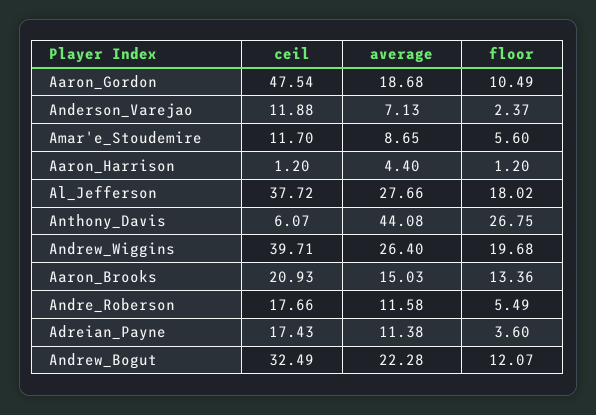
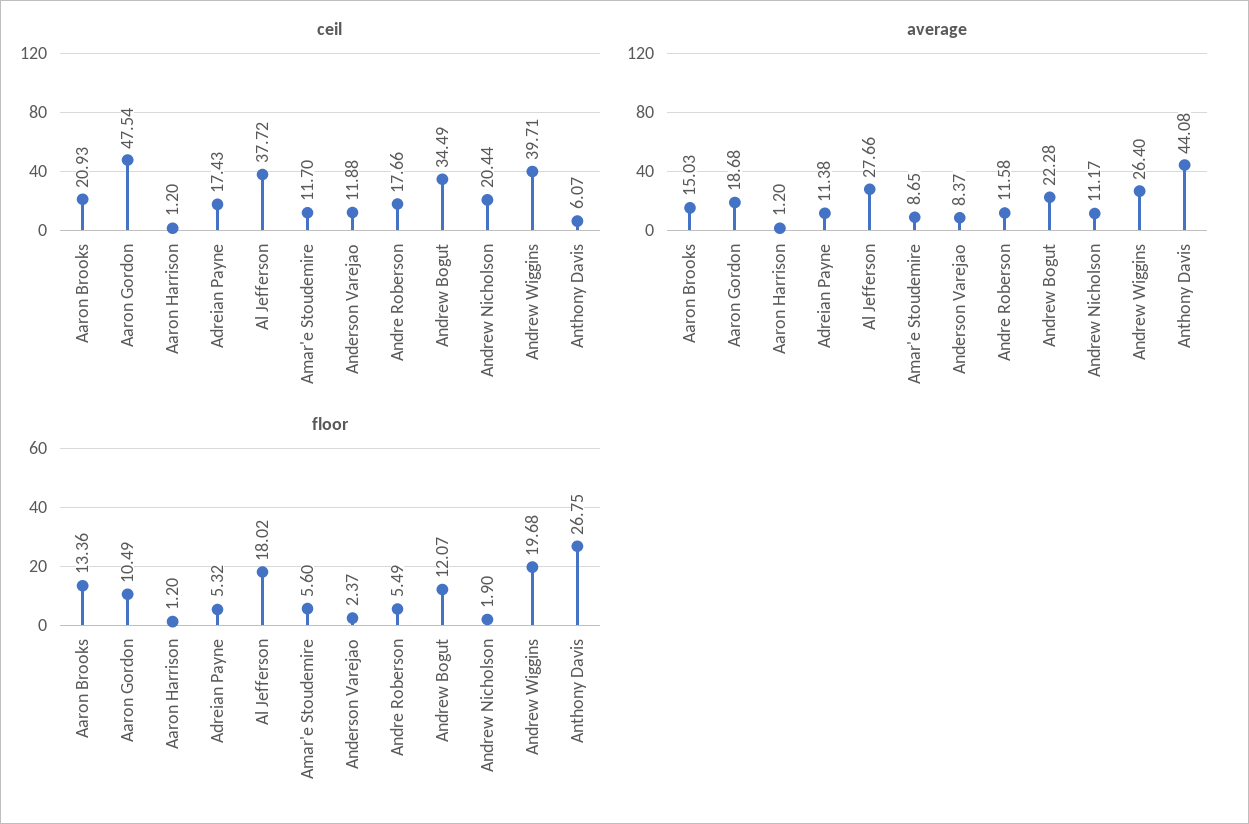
  {
    "ceil": {
      "Aaron_Gordon": 47.54,
      "Anderson_Varejao": 11.88,
      "Amar'e_Stoudemire": 11.7,
      "Aaron_Harrison": 1.2,
      "Al_Jefferson": 37.72,
      "Anthony_Davis": 6.07,
      "Andrew_Wiggins": 39.71,
      "Aaron_Brooks": 20.93,
      "Andre_Roberson": 17.66,
      "Adreian_Payne": 17.43,
-     "Andrew_Bogut": 32.49
+     "Andrew_Bogut": 34.49,
+     "Andrew Nicholson": 20.44
    },
    "average": {
      "Aaron_Gordon": 18.68,
-     "Anderson_Varejao": 7.13,
+     "Anderson_Varejao": 8.37,
      "Amar'e_Stoudemire": 8.65,
-     "Aaron_Harrison": 4.4,
+     "Aaron_Harrison": 1.2,
      "Al_Jefferson": 27.66,
      "Anthony_Davis": 44.08,
      "Andrew_Wiggins": 26.4,
      "Aaron_Brooks": 15.03,
      "Andre_Roberson": 11.58,
      "Adreian_Payne": 11.38,
-     "Andrew_Bogut": 22.28
+     "Andrew_Bogut": 22.28,
+     "Andrew Nicholson": 11.17
    },
    "floor": {
      "Aaron_Gordon": 10.49,
      "Anderson_Varejao": 2.37,
      "Amar'e_Stoudemire": 5.6,
      "Aaron_Harrison": 1.2,
      "Al_Jefferson": 18.02,
      "Anthony_Davis": 26.75,
      "Andrew_Wiggins": 19.68,
      "Aaron_Brooks": 13.36,
      "Andre_Roberson": 5.49,
-     "Adreian_Payne": 3.6,
+     "Adreian_Payne": 5.32,
-     "Andrew_Bogut": 12.07
+     "Andrew_Bogut": 12.07,
+     "Andrew Nicholson": 1.9
    }
  }

